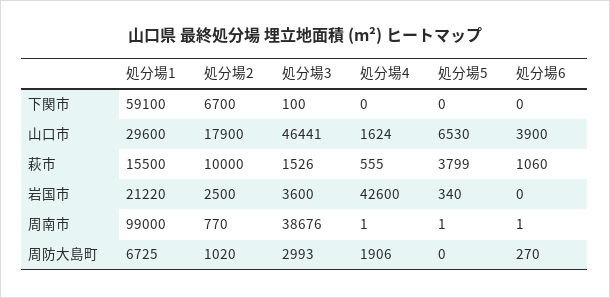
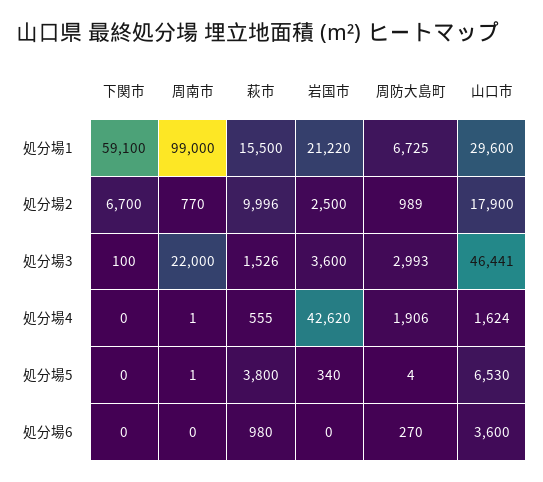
  {
    "処分場1": {
      "下関市": 59100,
      "山口市": 29600,
      "萩市": 15500,
      "岩国市": 21220,
      "周南市": 99000,
      "周防大島町": 6725
    },
    "処分場2": {
      "下関市": 6700,
      "山口市": 17900,
-     "萩市": 10000,
+     "萩市": 9996,
      "岩国市": 2500,
      "周南市": 770,
-     "周防大島町": 1020
+     "周防大島町": 989
    },
    "処分場3": {
      "下関市": 100,
      "山口市": 46441,
      "萩市": 1526,
      "岩国市": 3600,
-     "周南市": 38676,
+     "周南市": 22000,
      "周防大島町": 2993
    },
    "処分場4": {
      "下関市": 0,
      "山口市": 1624,
      "萩市": 555,
-     "岩国市": 42600,
+     "岩国市": 42620,
      "周南市": 1,
      "周防大島町": 1906
    },
    "処分場5": {
      "下関市": 0,
      "山口市": 6530,
-     "萩市": 3799,
+     "萩市": 3800,
      "岩国市": 340,
      "周南市": 1,
-     "周防大島町": 0
+     "周防大島町": 4
    },
    "処分場6": {
      "下関市": 0,
-     "山口市": 3900,
+     "山口市": 3600,
-     "萩市": 1060,
+     "萩市": 980,
      "岩国市": 0,
-     "周南市": 1,
+     "周南市": 0,
      "周防大島町": 270
    }
  }

